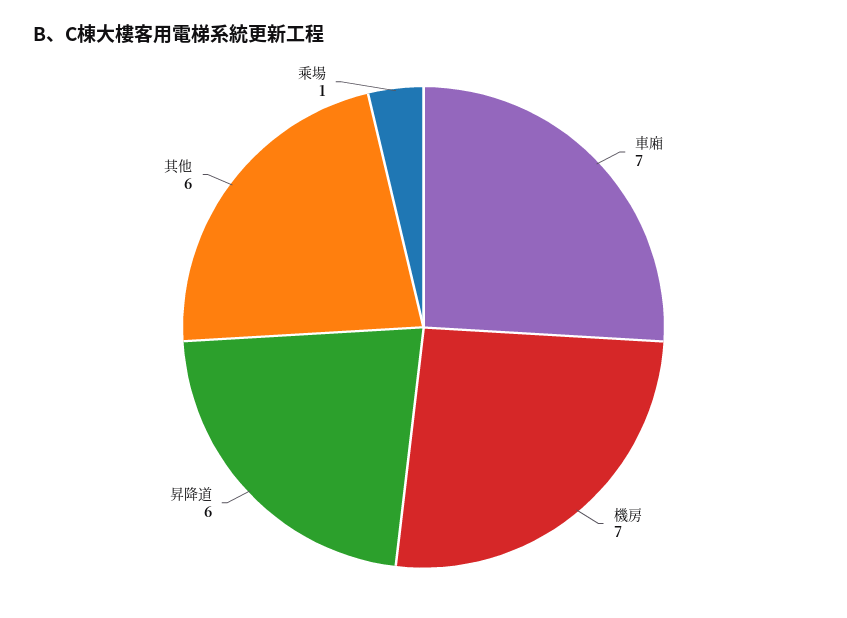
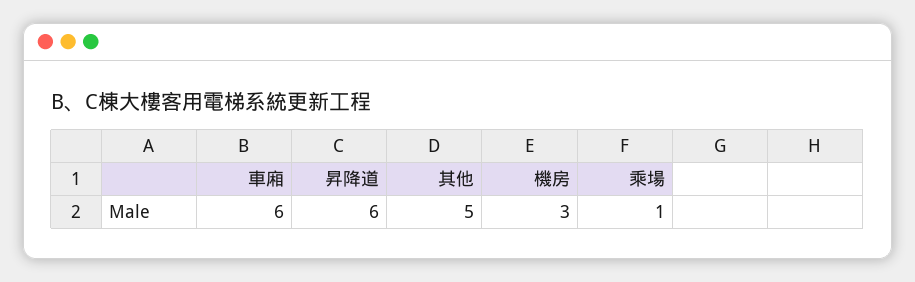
  {
-   "車廂": 7,
+   "車廂": 6,
-   "機房": 7,
+   "機房": 3,
    "昇降道": 6,
-   "其他": 6,
+   "其他": 5,
    "乘場": 1
  }

